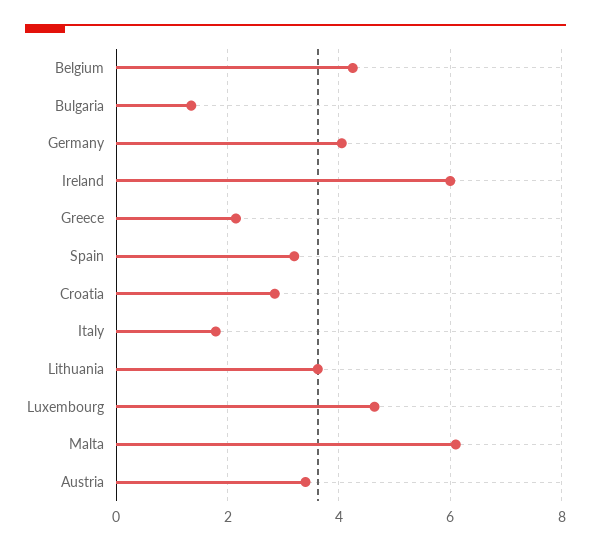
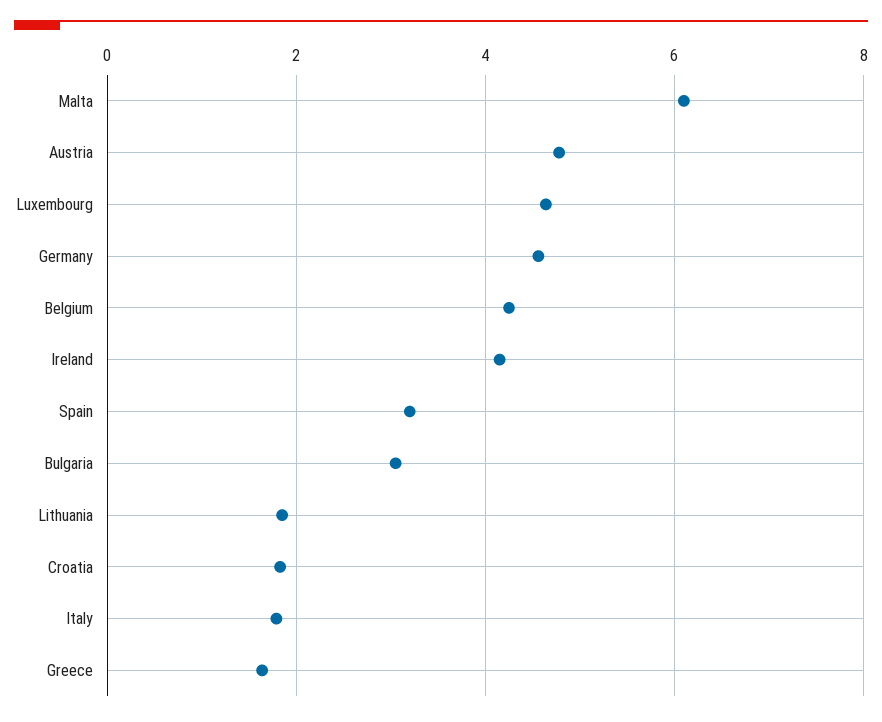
  {
    "Belgium": 4.2,
-   "Bulgaria": 1.4,
+   "Bulgaria": 3,
-   "Germany": 4,
+   "Germany": 4.6,
-   "Ireland": 6,
+   "Ireland": 4.2,
-   "Greece": 2.2,
+   "Greece": 1.6,
    "Spain": 3.2,
-   "Croatia": 2.8,
+   "Croatia": 1.8,
    "Italy": 1.8,
-   "Lithuania": 3.6,
+   "Lithuania": 1.8,
    "Luxembourg": 4.6,
    "Malta": 6.2,
-   "Austria": 3.4
+   "Austria": 4.8
  }

